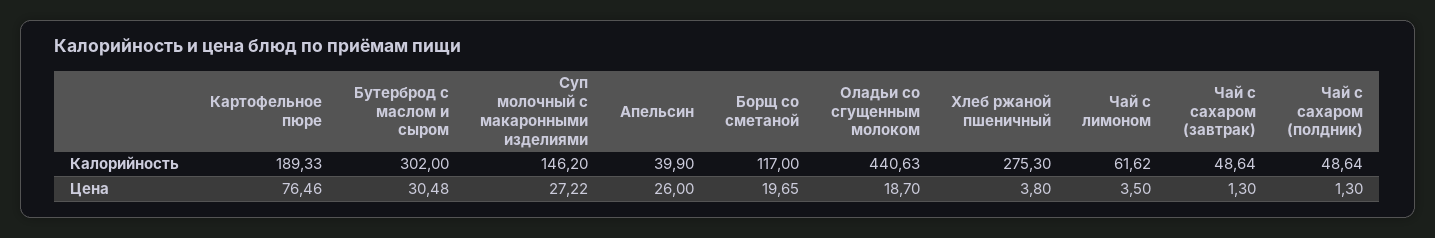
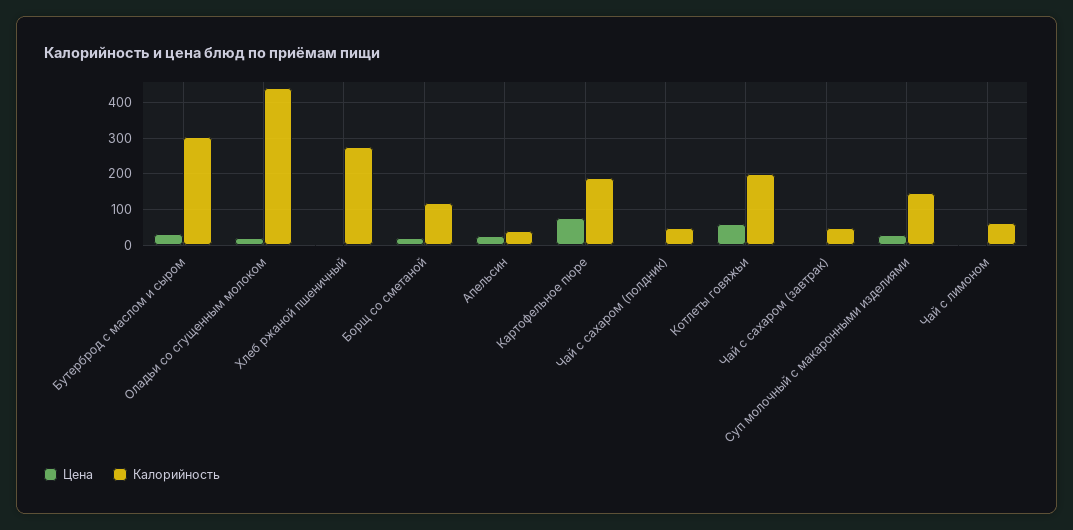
  {
    "Калорийность": {
      "Картофельное пюре": 189.33,
      "Бутерброд с маслом и сыром": 302,
      "Суп молочный с макаронными изделиями": 146.2,
      "Апельсин": 39.9,
      "Борщ со сметаной": 117,
      "Оладьи со сгущенным молоком": 440.63,
      "Хлеб ржаной пшеничный": 275.3,
      "Чай с лимоном": 61.62,
      "Чай с сахаром (завтрак)": 48.64,
-     "Чай с сахаром (полдник)": 48.64
+     "Чай с сахаром (полдник)": 48.64,
+     "Котлеты говяжьи": 200
    },
    "Цена": {
      "Картофельное пюре": 76.46,
      "Бутерброд с маслом и сыром": 30.48,
      "Суп молочный с макаронными изделиями": 27.22,
      "Апельсин": 26,
      "Борщ со сметаной": 19.65,
      "Оладьи со сгущенным молоком": 18.7,
      "Хлеб ржаной пшеничный": 3.8,
      "Чай с лимоном": 3.5,
      "Чай с сахаром (завтрак)": 1.3,
-     "Чай с сахаром (полдник)": 1.3
+     "Чай с сахаром (полдник)": 1.3,
+     "Котлеты говяжьи": 60
    }
  }

